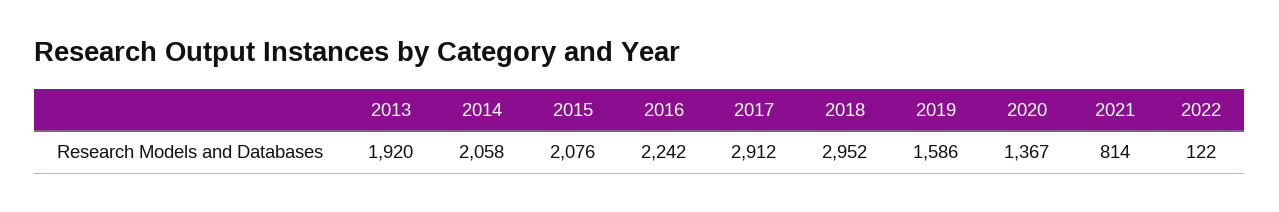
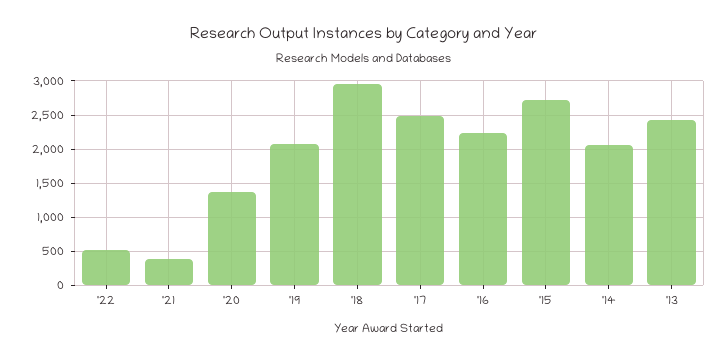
  {
-   "2013": 1920,
+   "2013": 2400,
    "2014": 2058,
-   "2015": 2076,
+   "2015": 2700,
    "2016": 2242,
-   "2017": 2912,
+   "2017": 2500,
    "2018": 2952,
-   "2019": 1586,
+   "2019": 2100,
    "2020": 1367,
-   "2021": 814,
+   "2021": 400,
-   "2022": 122
+   "2022": 500
  }

